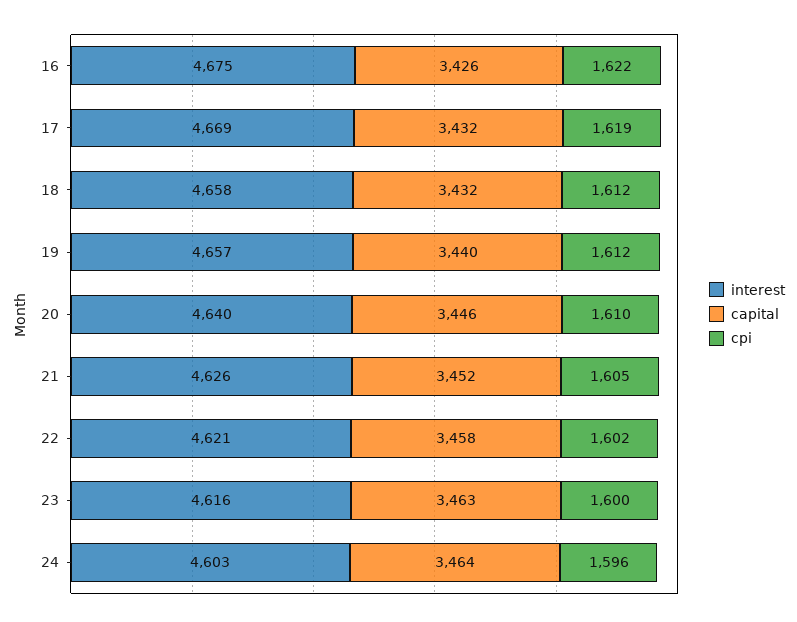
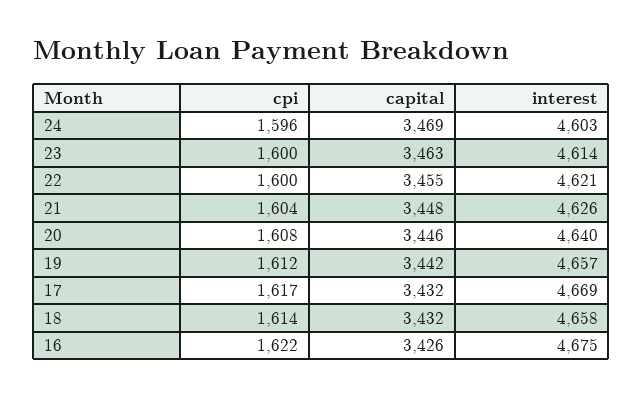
  {
    "interest": {
      "16": 4675,
      "17": 4669,
      "18": 4658,
      "19": 4657,
      "20": 4640,
      "21": 4626,
      "22": 4621,
-     "23": 4616,
+     "23": 4614,
      "24": 4603
    },
    "capital": {
      "16": 3426,
      "17": 3432,
      "18": 3432,
-     "19": 3440,
+     "19": 3442,
      "20": 3446,
-     "21": 3452,
+     "21": 3448,
-     "22": 3458,
+     "22": 3455,
      "23": 3463,
-     "24": 3464
+     "24": 3469
    },
    "cpi": {
      "16": 1622,
-     "17": 1619,
+     "17": 1617,
-     "18": 1612,
+     "18": 1614,
      "19": 1612,
-     "20": 1610,
+     "20": 1608,
-     "21": 1605,
+     "21": 1604,
-     "22": 1602,
+     "22": 1600,
      "23": 1600,
      "24": 1596
    }
  }

